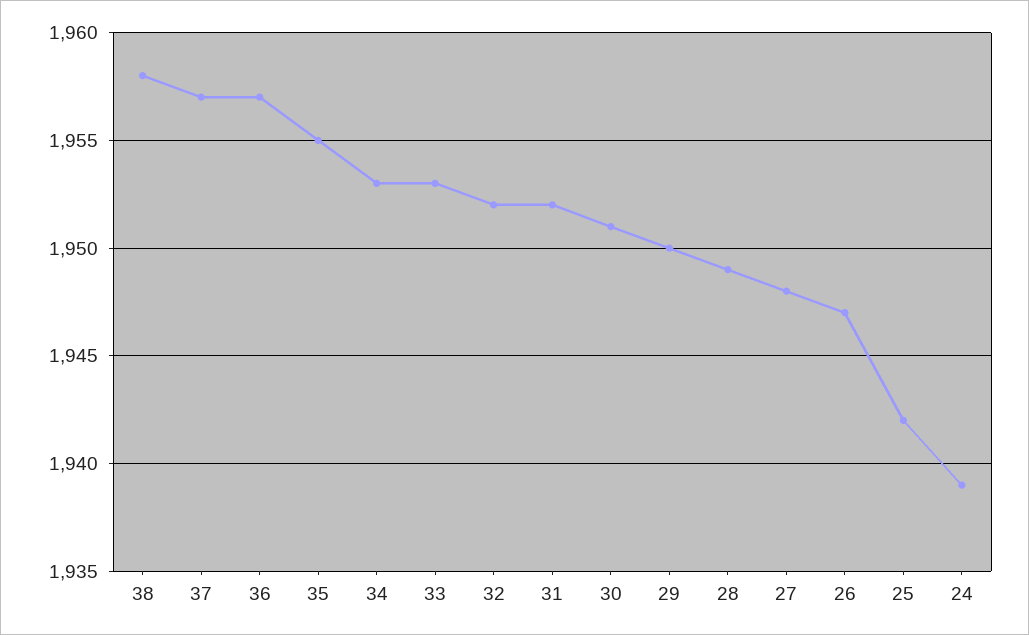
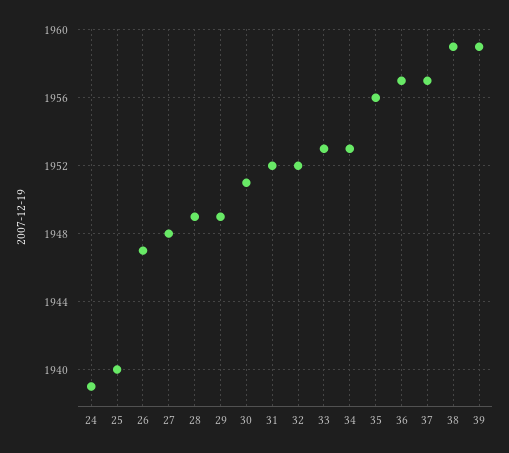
  {
-   "38": 1958,
+   "38": 1959,
    "37": 1957,
    "36": 1957,
-   "35": 1955,
+   "35": 1956,
    "34": 1953,
    "33": 1953,
    "32": 1952,
    "31": 1952,
    "30": 1951,
-   "29": 1950,
+   "29": 1949,
    "28": 1949,
    "27": 1948,
    "26": 1947,
-   "25": 1942,
+   "25": 1940,
-   "24": 1939
+   "24": 1939,
+   "39": 1959
  }

